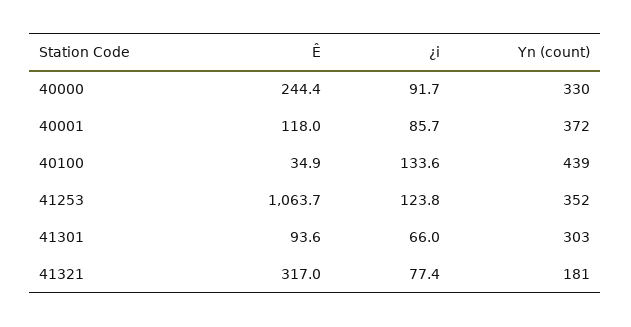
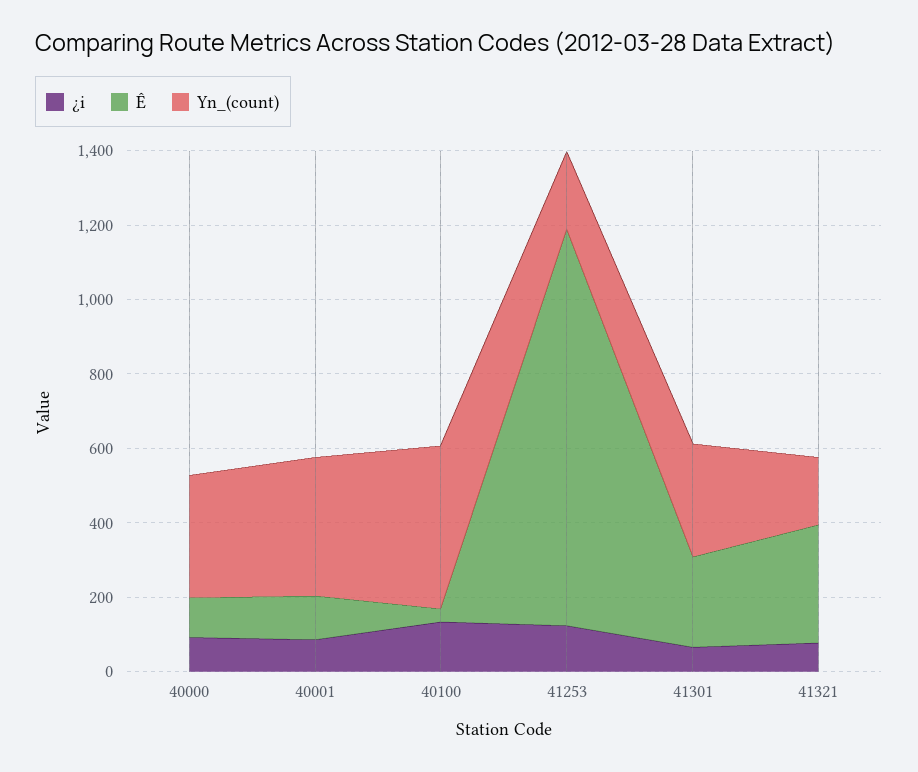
  {
    "Ê": {
-     "40000": 244.4,
+     "40000": 100,
      "40001": 118,
      "40100": 34.9,
      "41253": 1063.7,
-     "41301": 93.6,
+     "41301": 250,
      "41321": 317
    },
    "¿i": {
      "40000": 91.7,
      "40001": 85.7,
      "40100": 133.6,
      "41253": 123.8,
      "41301": 66,
      "41321": 77.4
    },
    "Yn (count)": {
      "40000": 330,
      "40001": 372,
      "40100": 439,
-     "41253": 352,
+     "41253": 200,
      "41301": 303,
      "41321": 181
    }
  }

